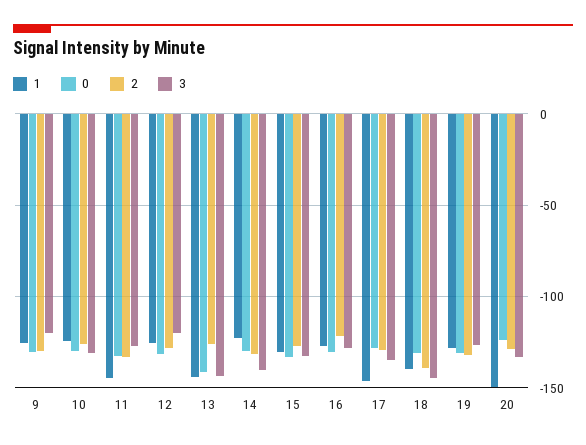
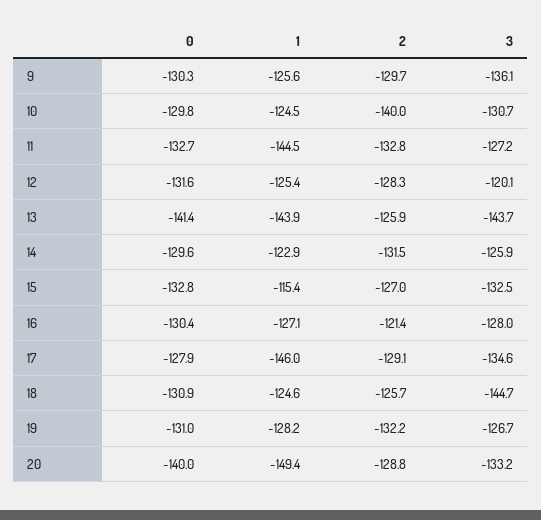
  {
    "1": {
      "9": -125.6,
      "10": -124.5,
      "11": -144.5,
      "12": -125.4,
      "13": -143.9,
      "14": -122.9,
-     "15": -130,
+     "15": -115.4,
      "16": -127.1,
      "17": -146,
-     "18": -140,
+     "18": -124.6,
      "19": -128.2,
      "20": -149.4
    },
    "0": {
      "9": -130.3,
      "10": -129.8,
      "11": -132.7,
      "12": -131.6,
      "13": -141.4,
      "14": -129.6,
      "15": -132.8,
      "16": -130.4,
      "17": -127.9,
      "18": -130.9,
      "19": -131,
-     "20": -125
+     "20": -140
    },
    "2": {
      "9": -129.7,
-     "10": -125,
+     "10": -140,
      "11": -132.8,
      "12": -128.3,
      "13": -125.9,
      "14": -131.5,
      "15": -127,
      "16": -121.4,
      "17": -129.1,
-     "18": -140,
+     "18": -125.7,
      "19": -132.2,
      "20": -128.8
    },
    "3": {
-     "9": -120,
+     "9": -136.1,
      "10": -130.7,
      "11": -127.2,
      "12": -120.1,
      "13": -143.7,
-     "14": -140,
+     "14": -125.9,
      "15": -132.5,
      "16": -128,
      "17": -134.6,
      "18": -144.7,
      "19": -126.7,
      "20": -133.2
    }
  }

